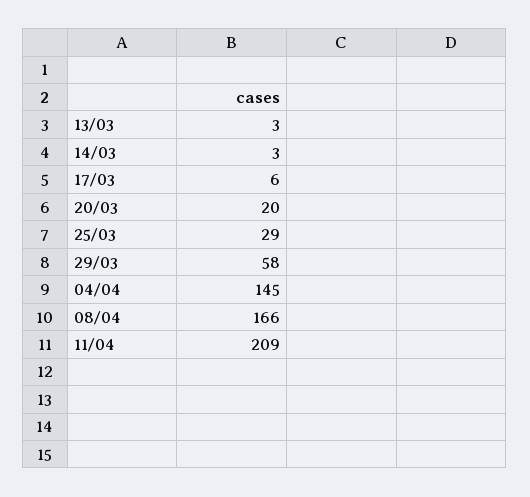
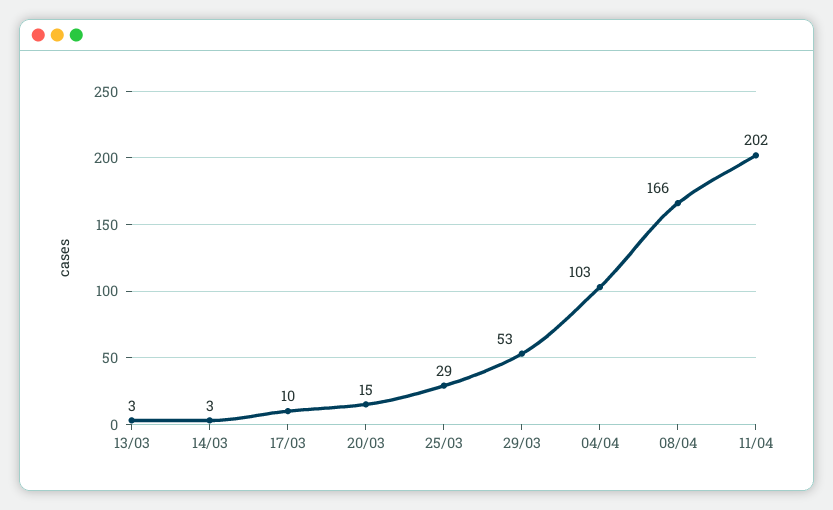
  {
    "13/03": 3,
    "14/03": 3,
-   "17/03": 6,
+   "17/03": 10,
-   "20/03": 20,
+   "20/03": 15,
    "25/03": 29,
-   "29/03": 58,
+   "29/03": 53,
-   "04/04": 145,
+   "04/04": 103,
    "08/04": 166,
-   "11/04": 209
+   "11/04": 202
  }

